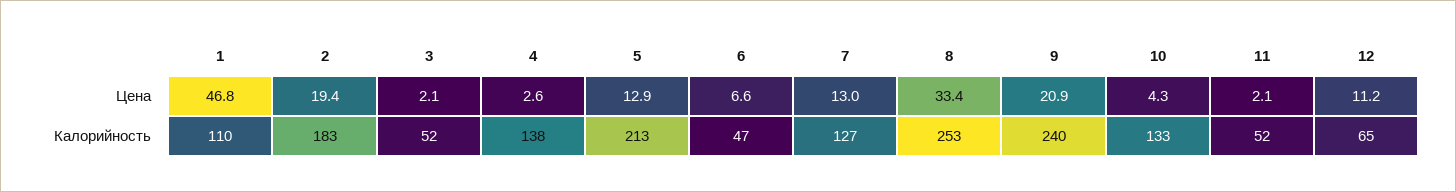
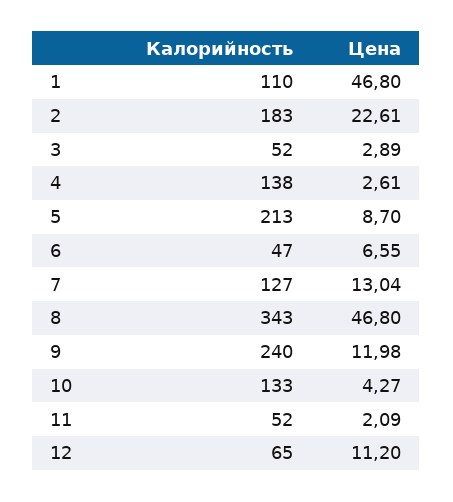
  {
    "1": {
      "Цена": 46.8,
      "Калорийность": 110
    },
    "2": {
-     "Цена": 19.4,
+     "Цена": 22.61,
      "Калорийность": 183
    },
    "3": {
-     "Цена": 2.1,
+     "Цена": 2.89,
      "Калорийность": 52
    },
    "4": {
      "Цена": 2.61,
      "Калорийность": 138
    },
    "5": {
-     "Цена": 12.9,
+     "Цена": 8.7,
      "Калорийность": 213
    },
    "6": {
      "Цена": 6.55,
      "Калорийность": 47
    },
    "7": {
      "Цена": 13.04,
      "Калорийность": 127
    },
    "8": {
-     "Цена": 33.4,
+     "Цена": 46.8,
-     "Калорийность": 253
+     "Калорийность": 343
    },
    "9": {
-     "Цена": 20.9,
+     "Цена": 11.98,
      "Калорийность": 240
    },
    "10": {
      "Цена": 4.27,
      "Калорийность": 133
    },
    "11": {
      "Цена": 2.09,
      "Калорийность": 52
    },
    "12": {
      "Цена": 11.2,
      "Калорийность": 65
    }
  }

